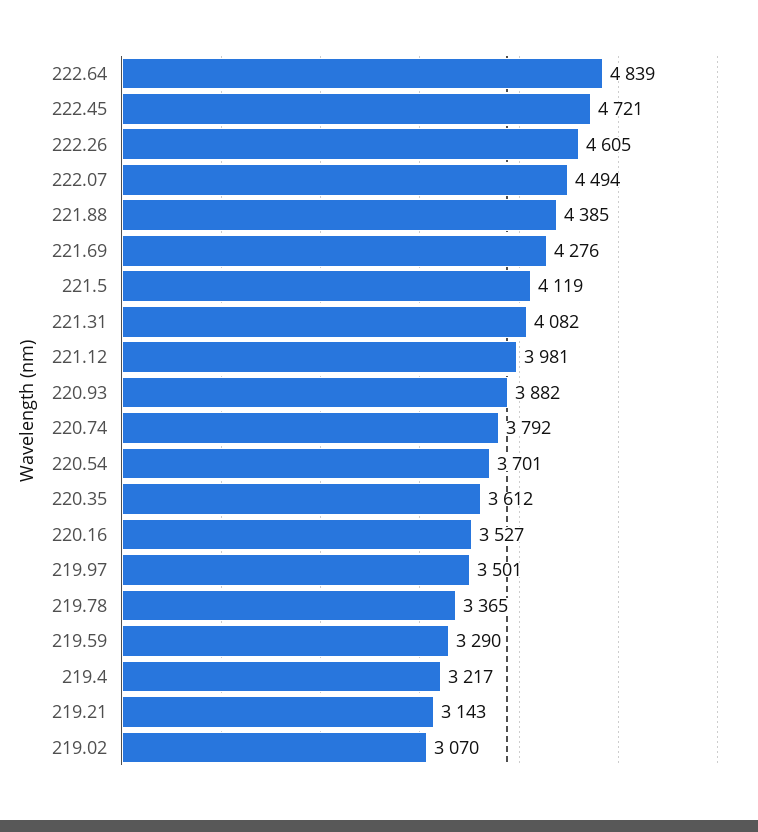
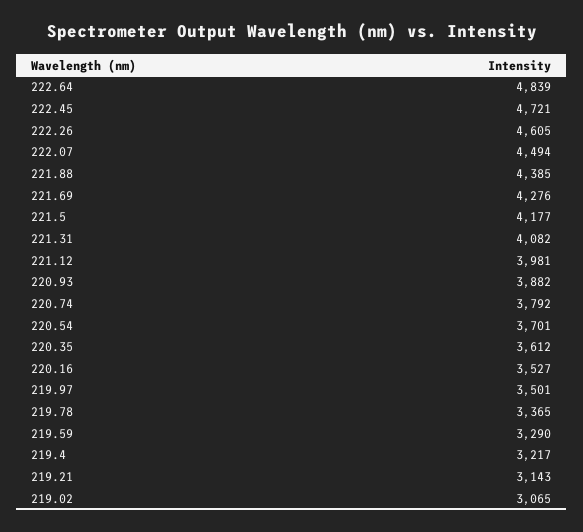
  {
    "222.64": 4839,
    "222.45": 4721,
    "222.26": 4605,
    "222.07": 4494,
    "221.88": 4385,
    "221.69": 4276,
-   "221.5": 4119,
+   "221.5": 4177,
    "221.31": 4082,
    "221.12": 3981,
    "220.93": 3882,
    "220.74": 3792,
    "220.54": 3701,
    "220.35": 3612,
    "220.16": 3527,
    "219.97": 3501,
    "219.78": 3365,
    "219.59": 3290,
    "219.4": 3217,
    "219.21": 3143,
-   "219.02": 3070
+   "219.02": 3065
  }

